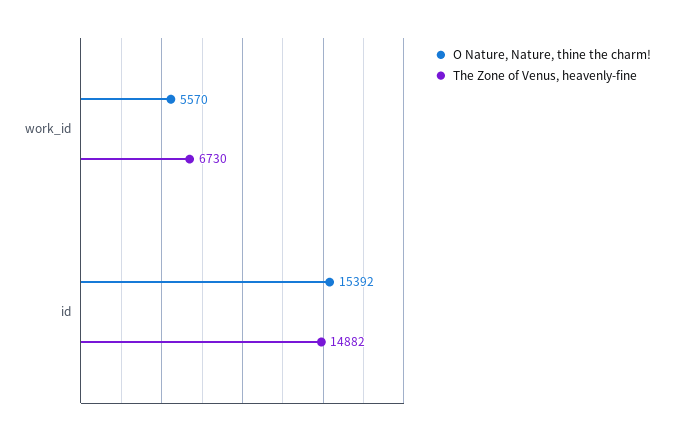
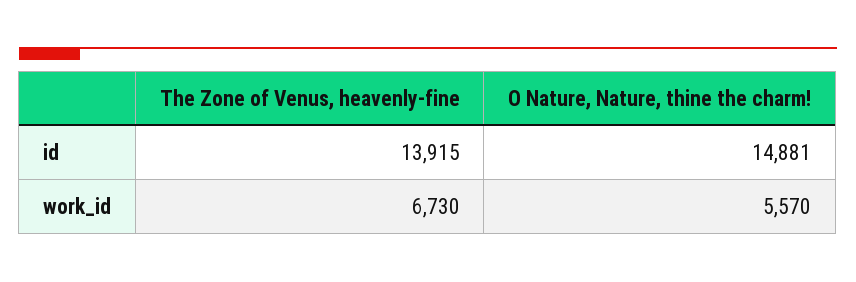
  {
    "O Nature, Nature, thine the charm!": {
      "work_id": 5570,
-     "id": 15392
+     "id": 14881
    },
    "The Zone of Venus, heavenly-fine": {
      "work_id": 6730,
-     "id": 14882
+     "id": 13915
    }
  }

